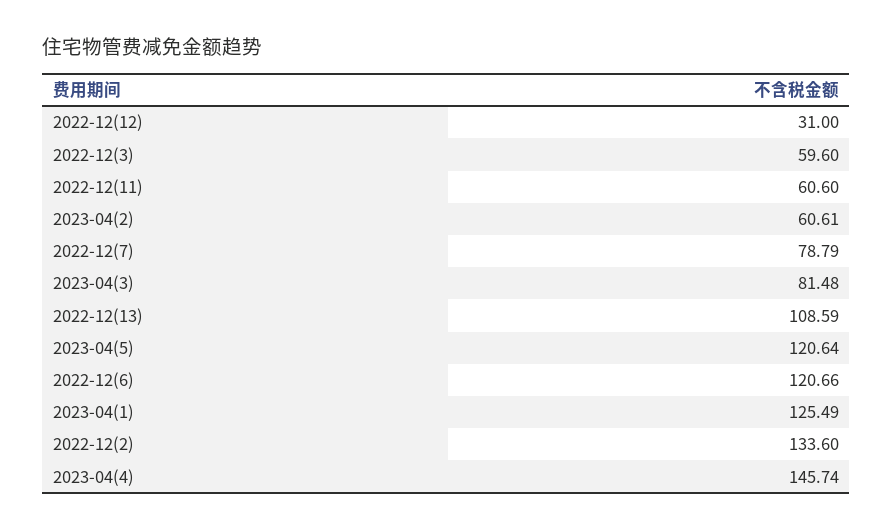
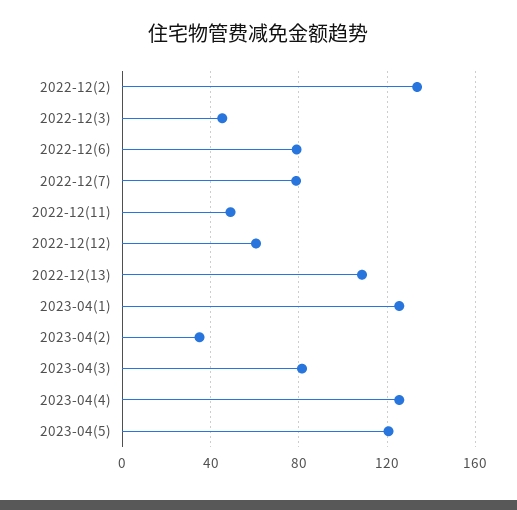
  {
-   "2022-12(12)": 31,
+   "2022-12(12)": 60,
-   "2022-12(3)": 59.6,
+   "2022-12(3)": 45,
-   "2022-12(11)": 60.6,
+   "2022-12(11)": 50,
-   "2023-04(2)": 60.61,
+   "2023-04(2)": 35,
    "2022-12(7)": 78.79,
    "2023-04(3)": 81.48,
    "2022-12(13)": 108.59,
    "2023-04(5)": 120.64,
-   "2022-12(6)": 120.66,
+   "2022-12(6)": 80,
    "2023-04(1)": 125.49,
    "2022-12(2)": 133.6,
-   "2023-04(4)": 145.74
+   "2023-04(4)": 125
  }

